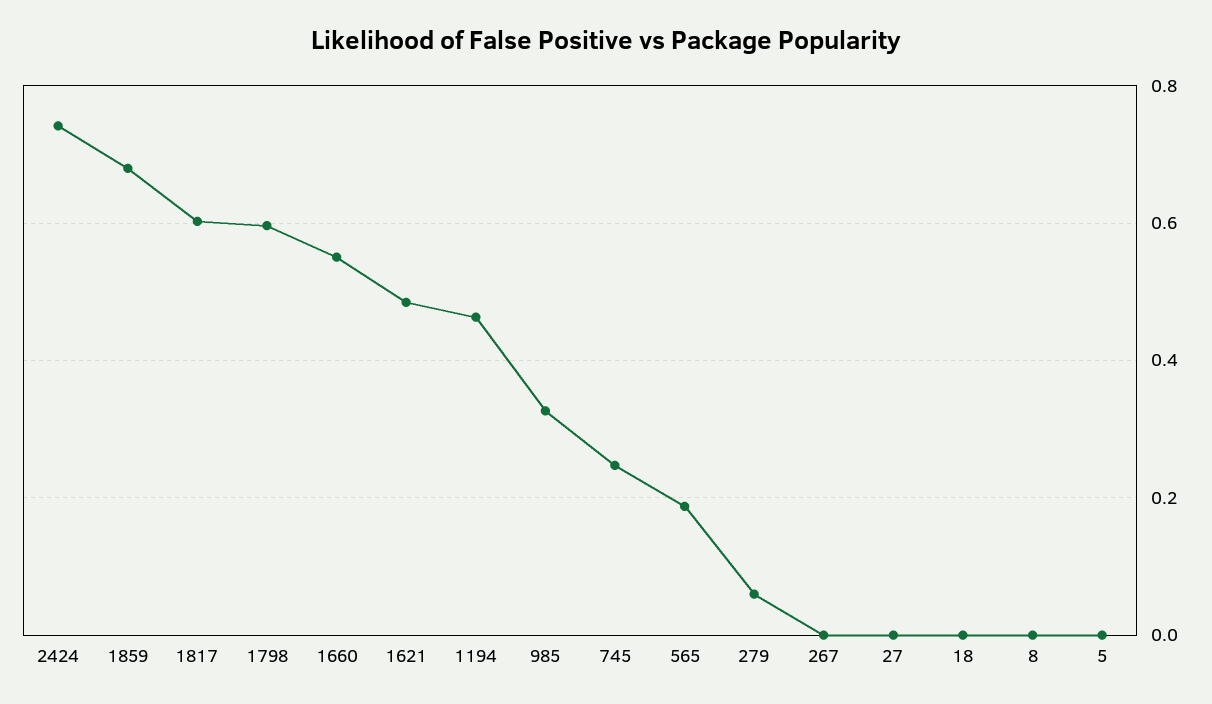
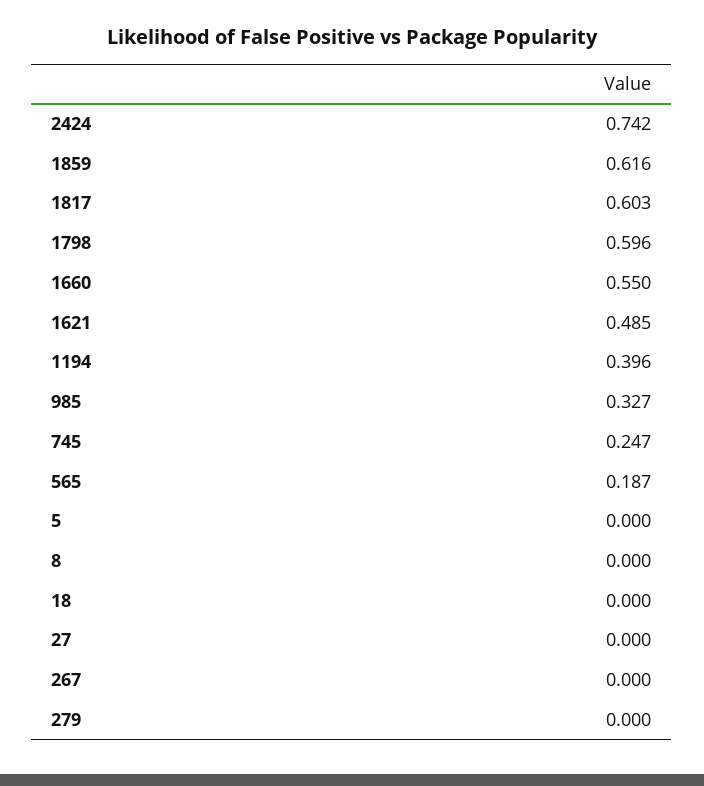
  {
    "2424": 0.742,
-   "1859": 0.68,
+   "1859": 0.616,
    "1817": 0.603,
    "1798": 0.596,
    "1660": 0.55,
    "1621": 0.485,
-   "1194": 0.46,
+   "1194": 0.396,
    "985": 0.327,
    "745": 0.247,
    "565": 0.187,
-   "279": 0.06,
+   "279": 0,
    "267": 0,
    "27": 0,
    "18": 0,
    "8": 0,
    "5": 0
  }

